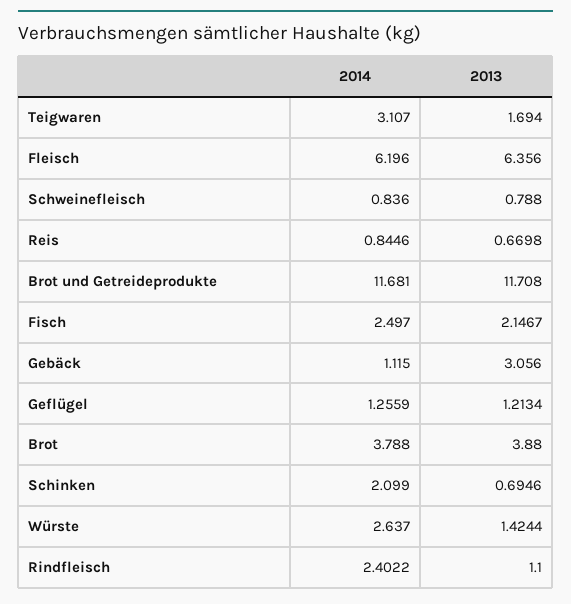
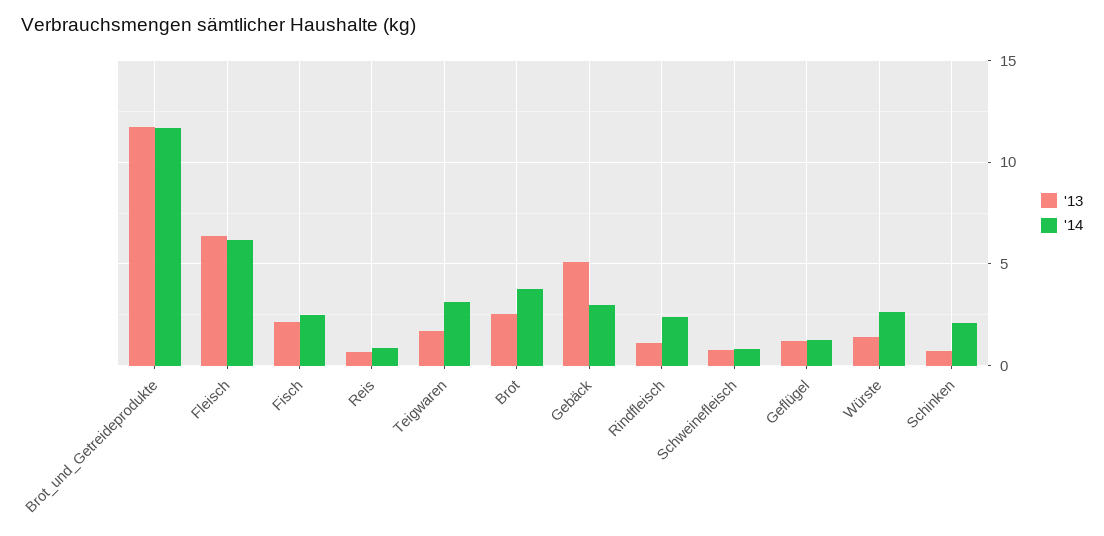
  {
    "2014": {
      "Teigwaren": 3.107,
      "Fleisch": 6.196,
      "Schweinefleisch": 0.836,
      "Reis": 0.8446,
      "Brot und Getreideprodukte": 11.681,
      "Fisch": 2.497,
-     "Gebäck": 1.115,
+     "Gebäck": 3,
      "Geflügel": 1.2559,
      "Brot": 3.788,
      "Schinken": 2.099,
      "Würste": 2.637,
      "Rindfleisch": 2.4022
    },
    "2013": {
      "Teigwaren": 1.694,
      "Fleisch": 6.356,
      "Schweinefleisch": 0.788,
      "Reis": 0.6698,
      "Brot und Getreideprodukte": 11.708,
      "Fisch": 2.1467,
-     "Gebäck": 3.056,
+     "Gebäck": 5,
      "Geflügel": 1.2134,
-     "Brot": 3.88,
+     "Brot": 2.5,
      "Schinken": 0.6946,
      "Würste": 1.4244,
      "Rindfleisch": 1.1
    }
  }

